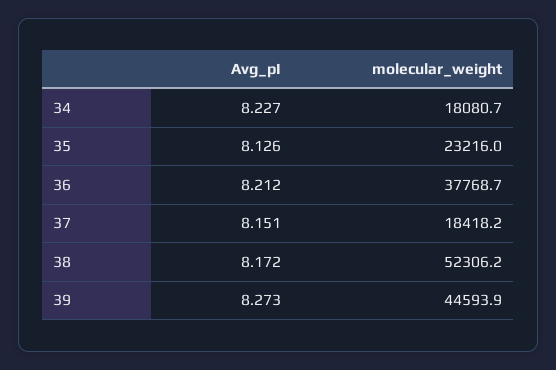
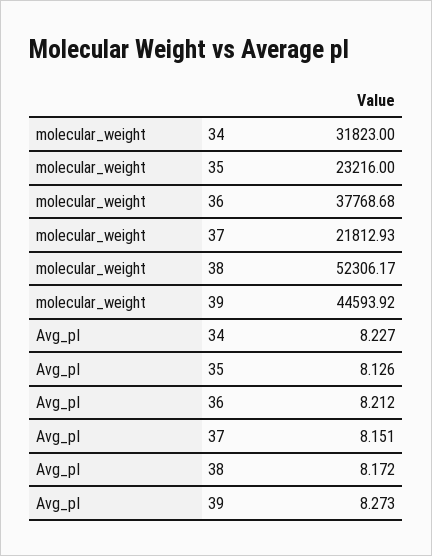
  {
    "Avg_pI": {
      "34": 8.227,
      "35": 8.126,
      "36": 8.212,
      "37": 8.151,
      "38": 8.172,
      "39": 8.273
    },
    "molecular_weight": {
-     "34": 18080.7,
+     "34": 31823,
      "35": 23216,
      "36": 37768.68,
-     "37": 18418.2,
+     "37": 21812.93,
      "38": 52306.17,
      "39": 44593.92
    }
  }

